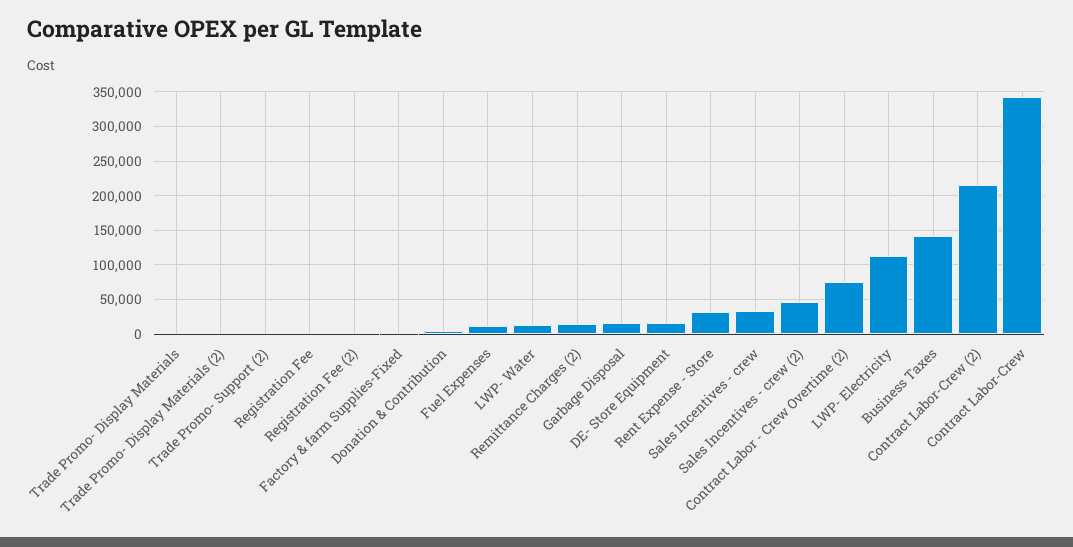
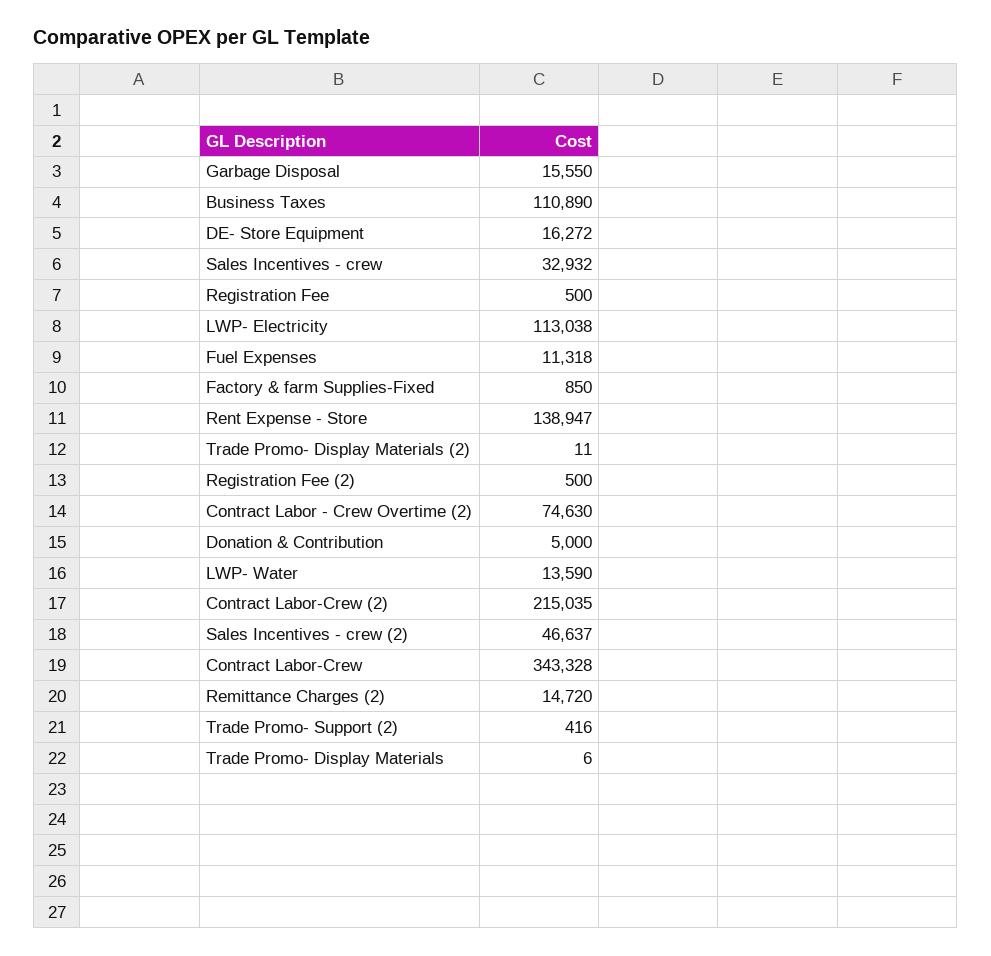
  {
    "Trade Promo- Display Materials": 6,
    "Trade Promo- Display Materials (2)": 11,
    "Trade Promo- Support (2)": 416,
    "Registration Fee": 500,
    "Registration Fee (2)": 500,
    "Factory & farm Supplies-Fixed": 850,
    "Donation & Contribution": 5000,
    "Fuel Expenses": 11318,
    "LWP- Water": 13590,
    "Remittance Charges (2)": 14720,
    "Garbage Disposal": 15550,
    "DE- Store Equipment": 16272,
-   "Rent Expense - Store": 30000,
+   "Rent Expense - Store": 138947,
    "Sales Incentives - crew": 32932,
    "Sales Incentives - crew (2)": 46637,
    "Contract Labor - Crew Overtime (2)": 74630,
    "LWP- Electricity": 113038,
-   "Business Taxes": 140000,
+   "Business Taxes": 110890,
    "Contract Labor-Crew (2)": 215035,
    "Contract Labor-Crew": 343328
  }

